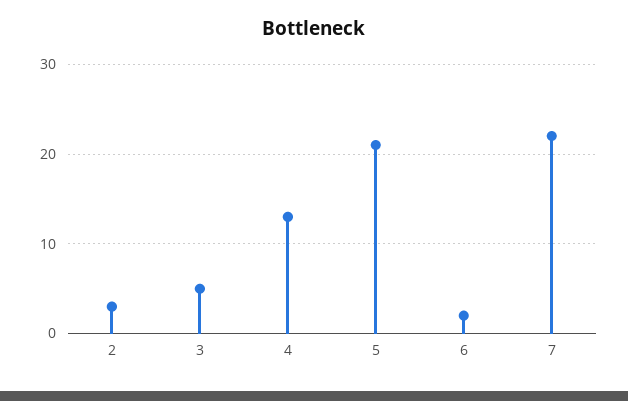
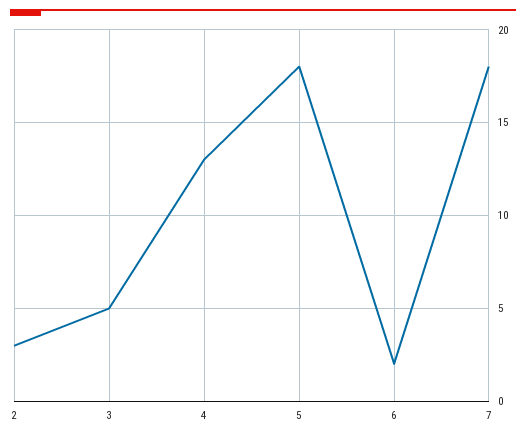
  {
    "2": 3,
    "3": 5,
    "4": 13,
-   "5": 21,
+   "5": 18,
    "6": 2,
-   "7": 22
+   "7": 18
  }

